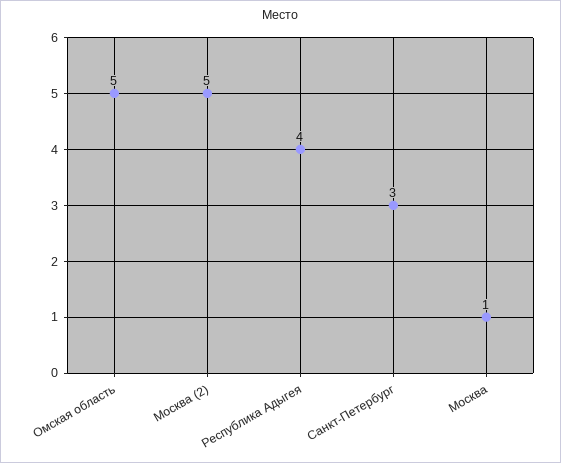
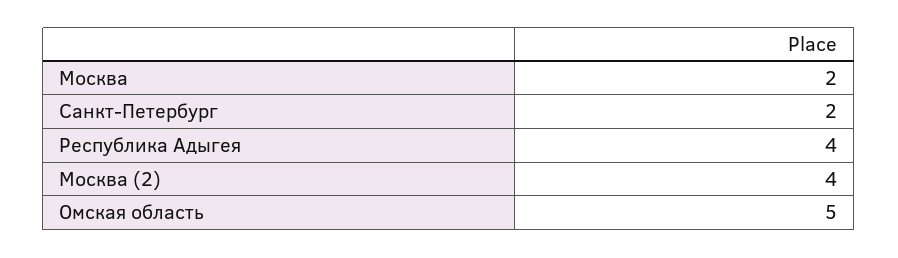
  {
    "Омская область": 5,
-   "Москва (2)": 5,
+   "Москва (2)": 4,
    "Республика Адыгея": 4,
-   "Санкт-Петербург": 3,
+   "Санкт-Петербург": 2,
-   "Москва": 1
+   "Москва": 2
  }

